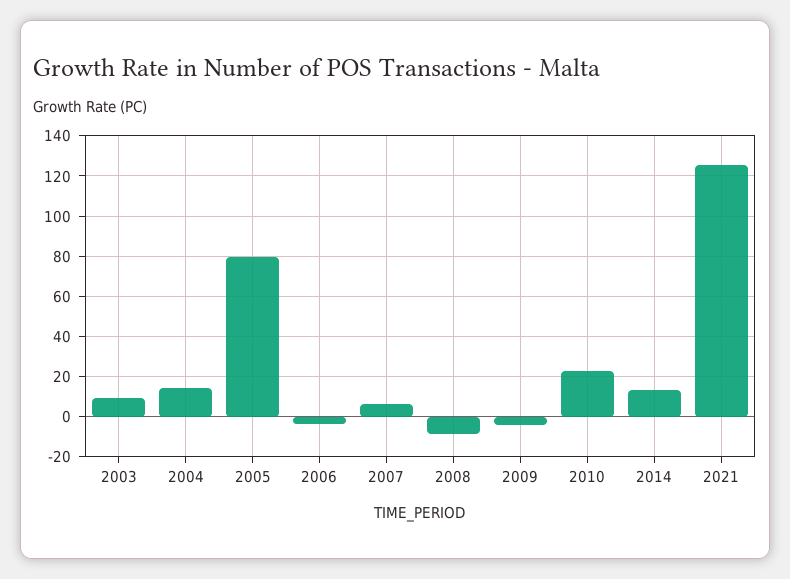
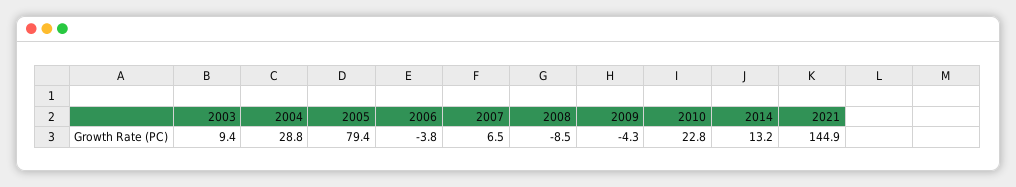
  {
    "2003": 9.4,
-   "2004": 15,
+   "2004": 28.8,
    "2005": 79.4,
    "2006": -3.8,
    "2007": 6.5,
    "2008": -8.5,
    "2009": -4.3,
    "2010": 22.8,
    "2014": 13.2,
-   "2021": 125
+   "2021": 144.9
  }

